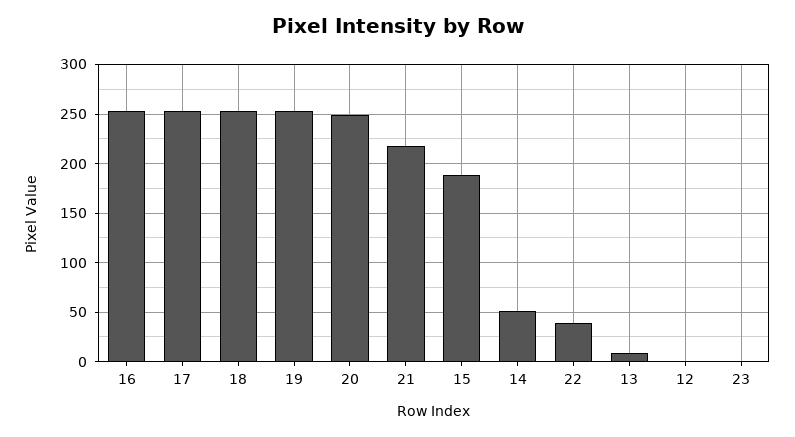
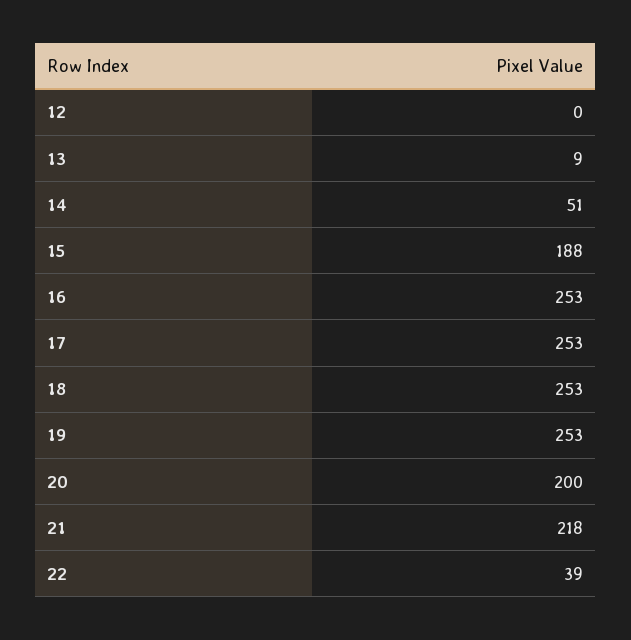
  {
    "16": 253,
    "17": 253,
    "18": 253,
    "19": 253,
-   "20": 250,
+   "20": 200,
    "21": 218,
    "15": 188,
    "14": 51,
    "22": 39,
    "13": 9,
-   "12": 0,
+   "12": 0
-   "23": 0
  }

